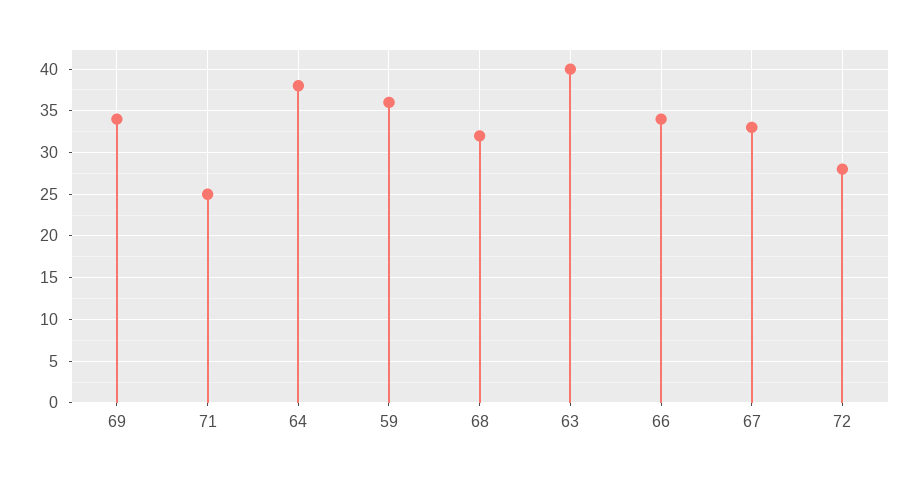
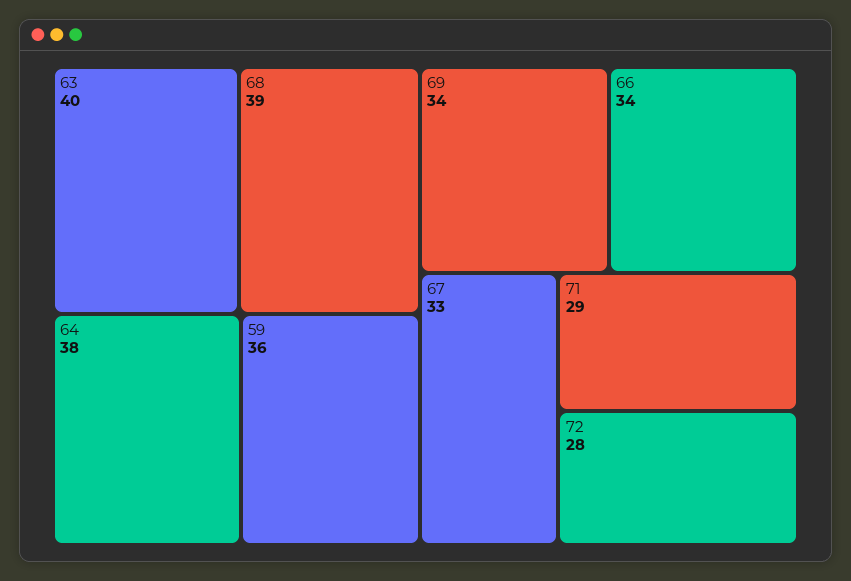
  {
    "69": 34,
-   "71": 25,
+   "71": 29,
    "64": 38,
    "59": 36,
-   "68": 32,
+   "68": 39,
    "63": 40,
    "66": 34,
    "67": 33,
    "72": 28
  }

